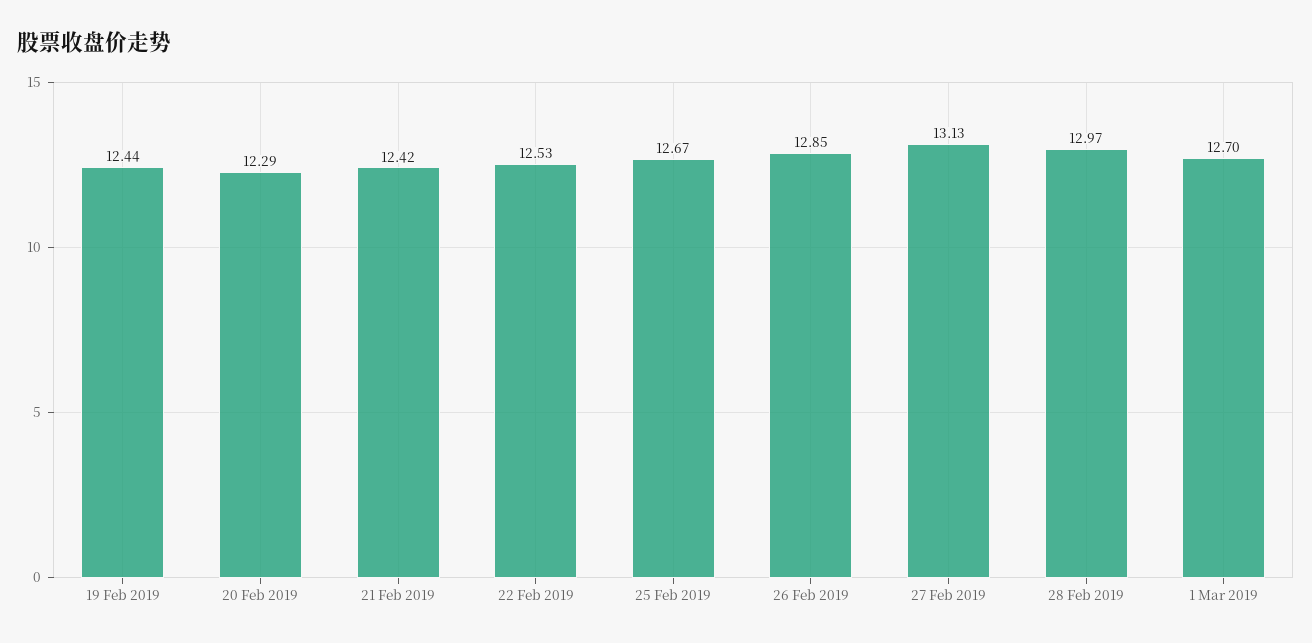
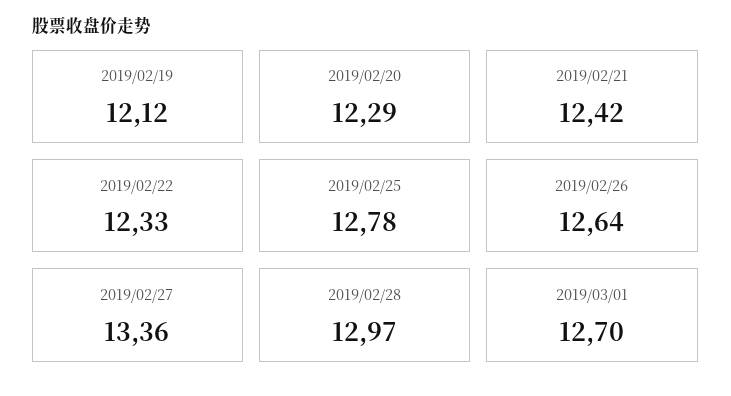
  {
-   "19 Feb 2019": 12.44,
+   "19 Feb 2019": 12.12,
    "20 Feb 2019": 12.29,
    "21 Feb 2019": 12.42,
-   "22 Feb 2019": 12.53,
+   "22 Feb 2019": 12.33,
-   "25 Feb 2019": 12.67,
+   "25 Feb 2019": 12.78,
-   "26 Feb 2019": 12.85,
+   "26 Feb 2019": 12.64,
-   "27 Feb 2019": 13.13,
+   "27 Feb 2019": 13.36,
    "28 Feb 2019": 12.97,
    "1 Mar 2019": 12.7
  }

